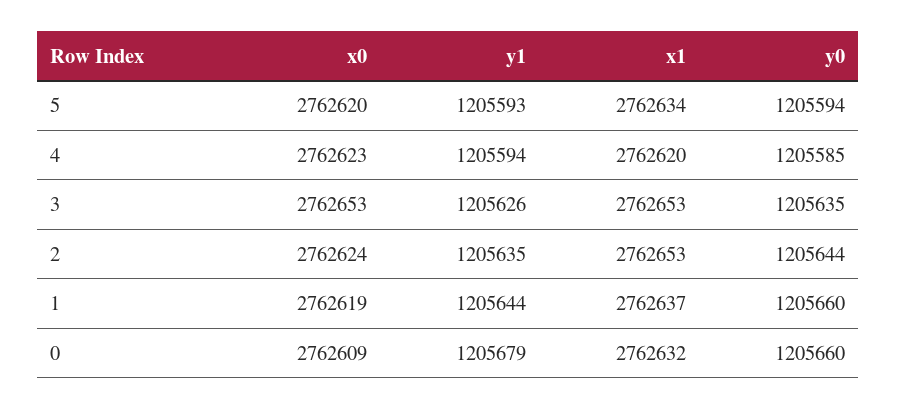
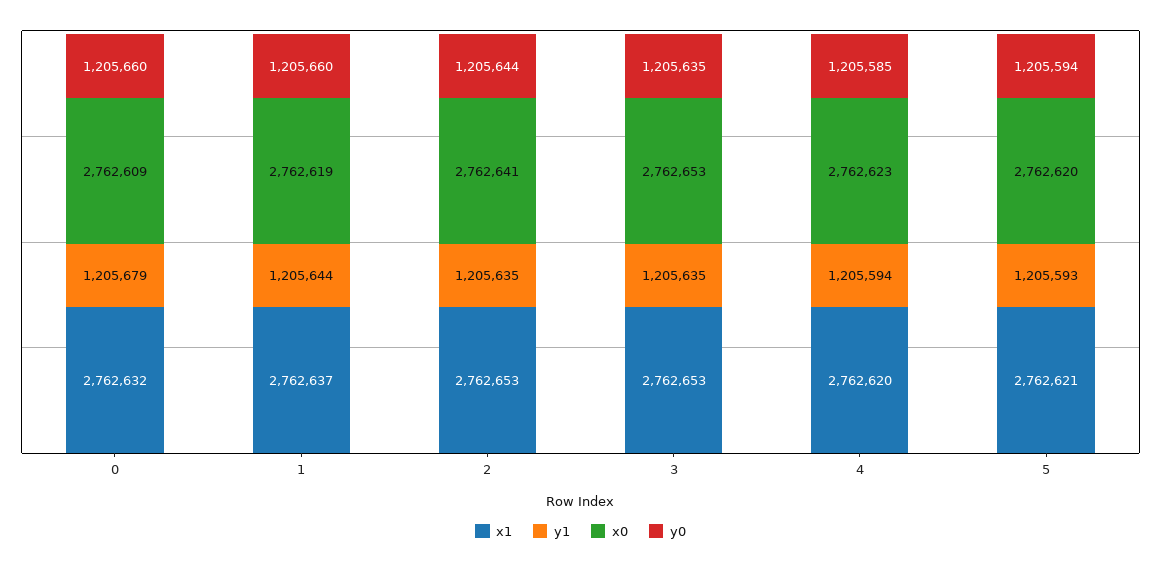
  {
    "x0": {
      "5": 2762620,
      "4": 2762623,
      "3": 2762653,
-     "2": 2762624,
+     "2": 2762641,
      "1": 2762619,
      "0": 2762609
    },
    "y1": {
      "5": 1205593,
      "4": 1205594,
-     "3": 1205626,
+     "3": 1205635,
      "2": 1205635,
      "1": 1205644,
      "0": 1205679
    },
    "x1": {
-     "5": 2762634,
+     "5": 2762621,
      "4": 2762620,
      "3": 2762653,
      "2": 2762653,
      "1": 2762637,
      "0": 2762632
    },
    "y0": {
      "5": 1205594,
      "4": 1205585,
      "3": 1205635,
      "2": 1205644,
      "1": 1205660,
      "0": 1205660
    }
  }

